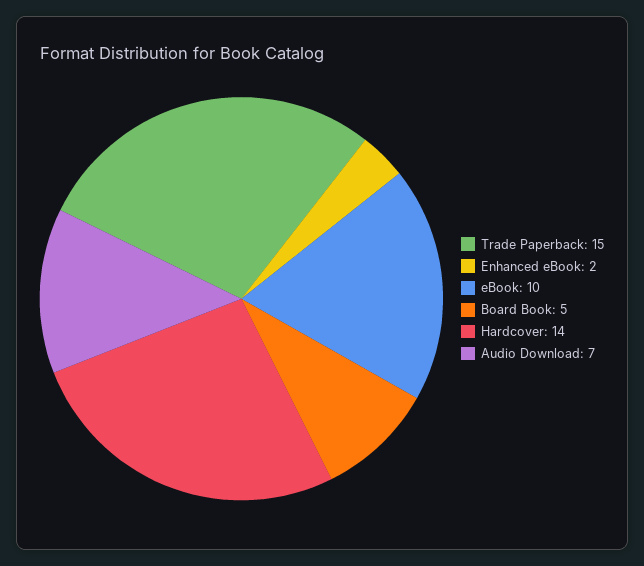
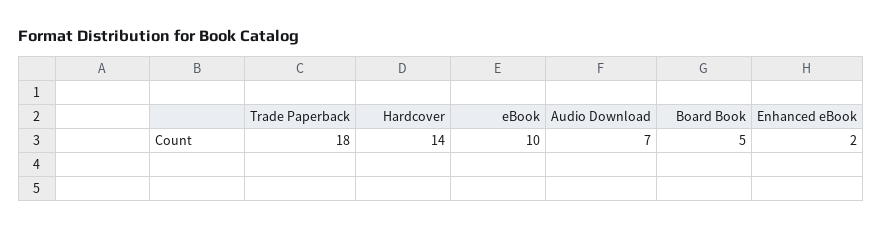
  {
-   "Trade Paperback": 15,
+   "Trade Paperback": 18,
    "Enhanced eBook": 2,
    "eBook": 10,
    "Board Book": 5,
    "Hardcover": 14,
    "Audio Download": 7
  }

